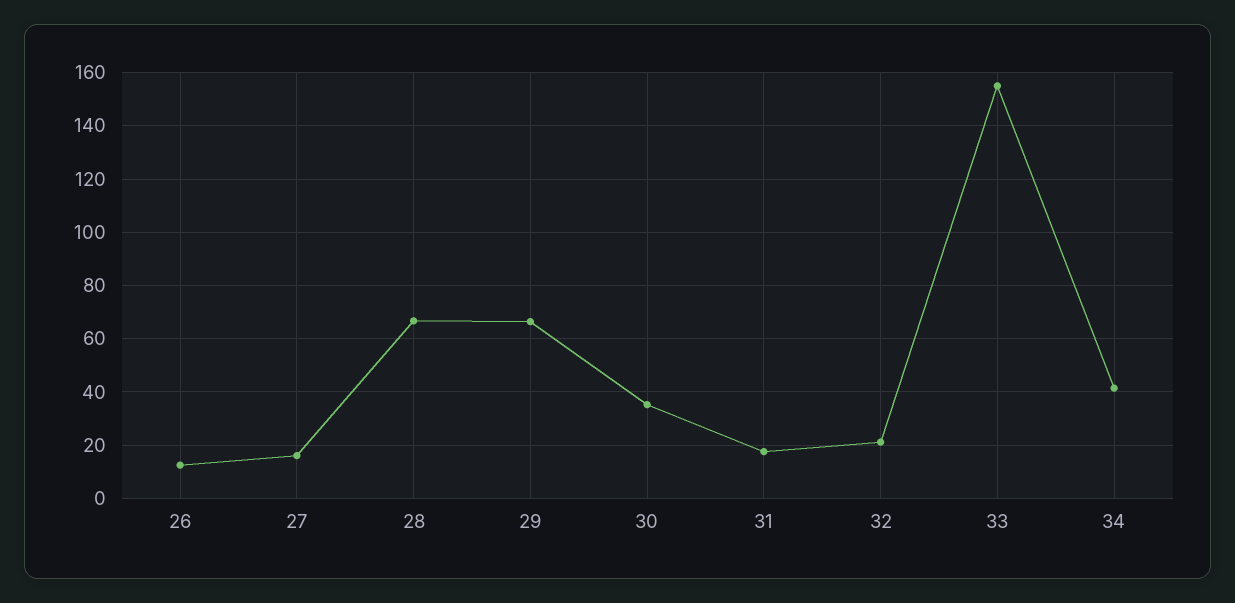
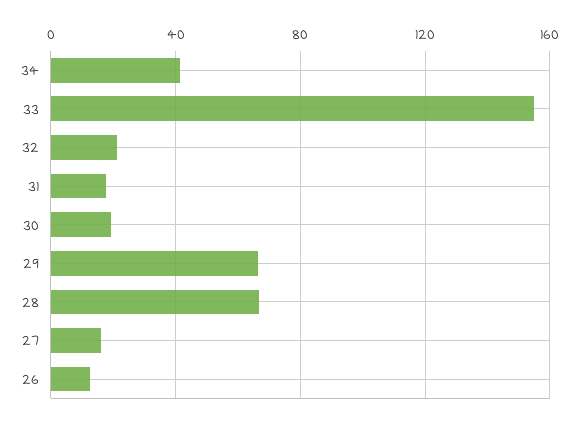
  {
    "26": 12.5,
    "27": 15,
    "28": 67.5,
    "29": 67.5,
-   "30": 35,
+   "30": 20,
    "31": 17.5,
    "32": 20,
    "33": 155,
    "34": 42.5
  }

